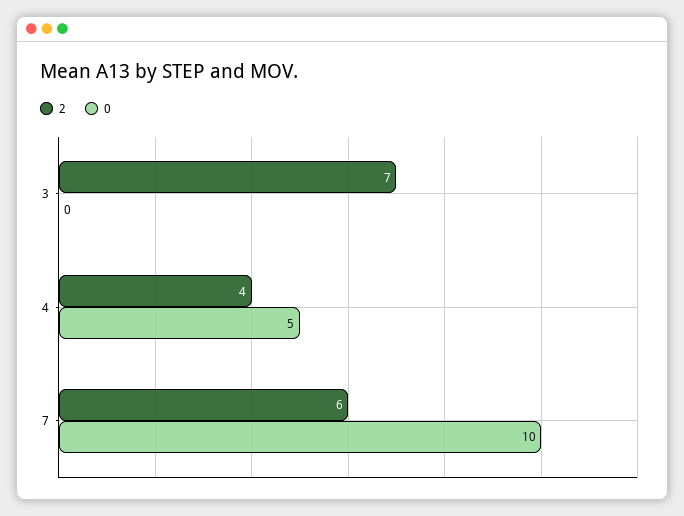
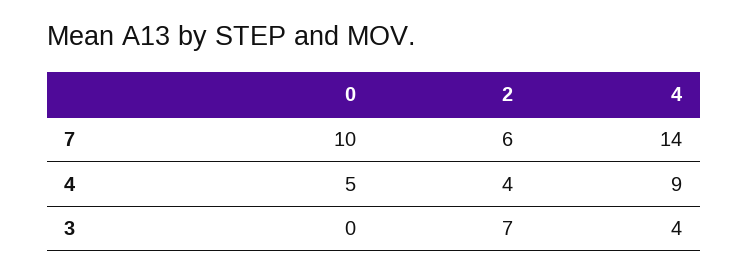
  {
    "2": {
      "3": 7,
      "4": 4,
      "7": 6
    },
    "0": {
      "3": 0,
      "4": 5,
      "7": 10
-   }
+   },
+   "4": {
+     "7": 14,
+     "4": 9,
+     "3": 4
+   }
  }

